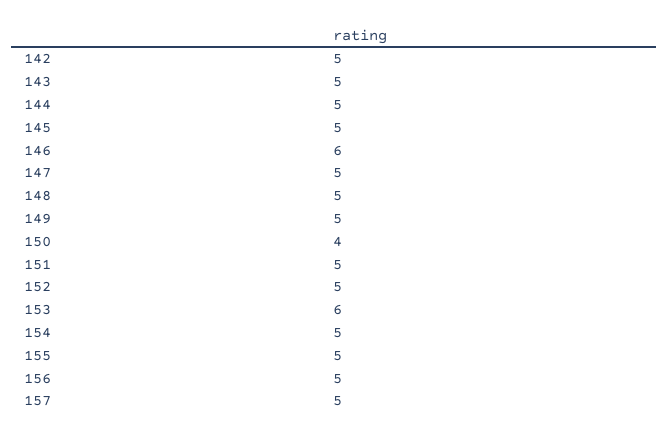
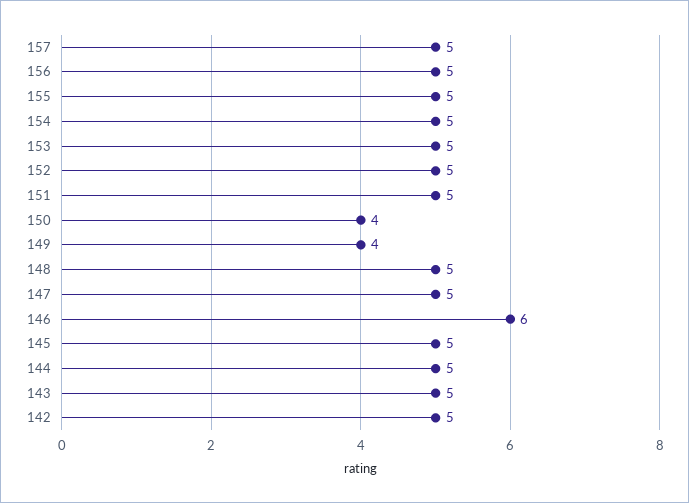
  {
    "142": 5,
    "143": 5,
    "144": 5,
    "145": 5,
    "146": 6,
    "147": 5,
    "148": 5,
-   "149": 5,
+   "149": 4,
    "150": 4,
    "151": 5,
    "152": 5,
-   "153": 6,
+   "153": 5,
    "154": 5,
    "155": 5,
    "156": 5,
    "157": 5
  }

